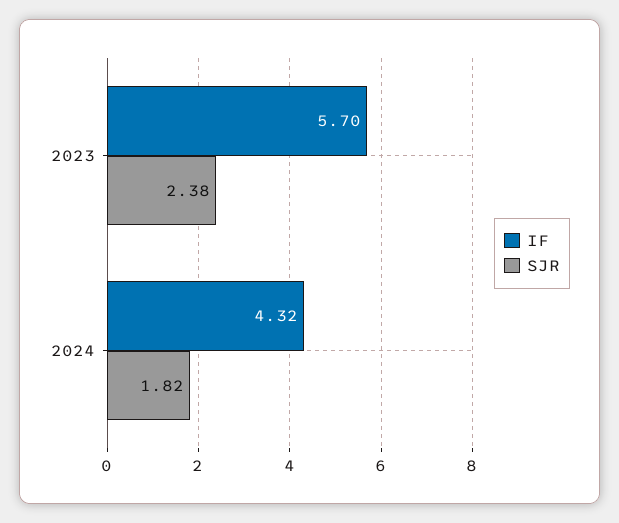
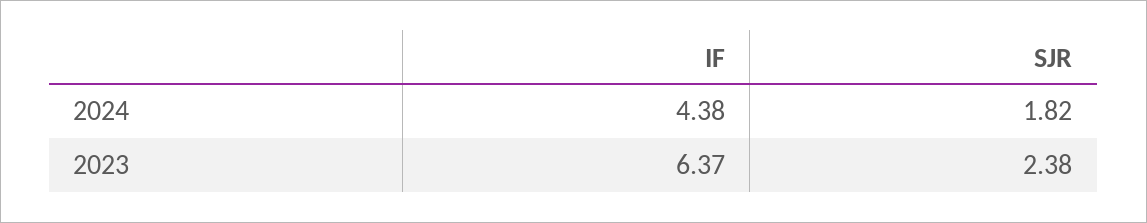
  {
    "IF": {
-     "2023": 5.7,
+     "2023": 6.37,
-     "2024": 4.32
+     "2024": 4.38
    },
    "SJR": {
      "2023": 2.38,
      "2024": 1.82
    }
  }

